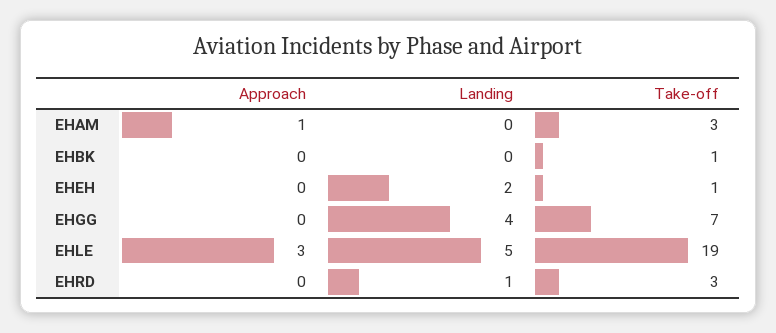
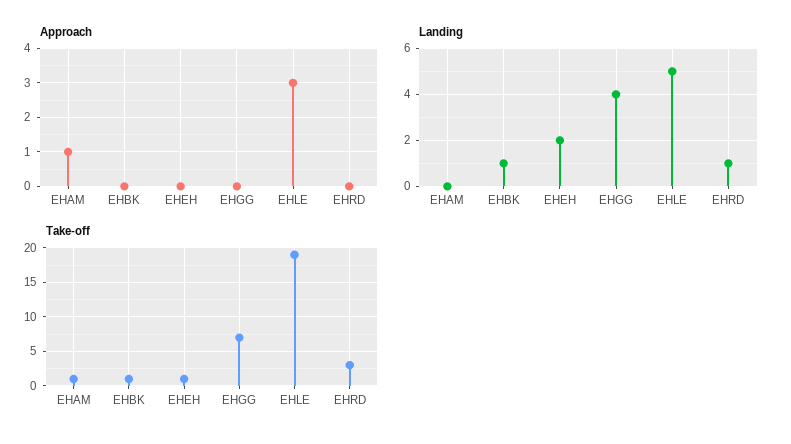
  {
    "Approach": {
      "EHAM": 1,
      "EHBK": 0,
      "EHEH": 0,
      "EHGG": 0,
      "EHLE": 3,
      "EHRD": 0
    },
    "Landing": {
      "EHAM": 0,
-     "EHBK": 0,
+     "EHBK": 1,
      "EHEH": 2,
      "EHGG": 4,
      "EHLE": 5,
      "EHRD": 1
    },
    "Take-off": {
-     "EHAM": 3,
+     "EHAM": 1,
      "EHBK": 1,
      "EHEH": 1,
      "EHGG": 7,
      "EHLE": 19,
      "EHRD": 3
    }
  }

